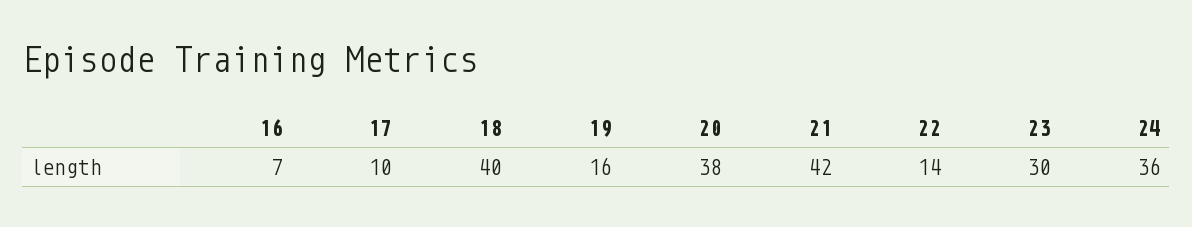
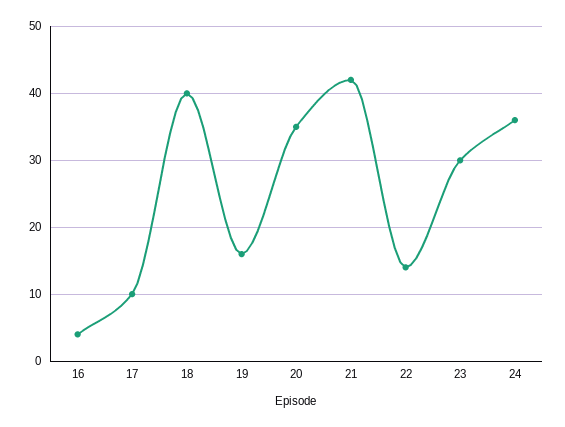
  {
-   "16": 7,
+   "16": 4,
    "17": 10,
    "18": 40,
    "19": 16,
-   "20": 38,
+   "20": 35,
    "21": 42,
    "22": 14,
    "23": 30,
    "24": 36
  }

